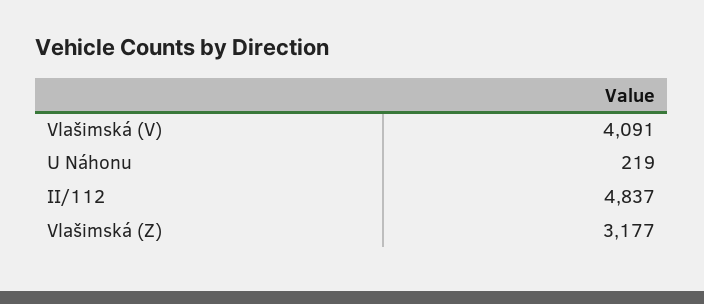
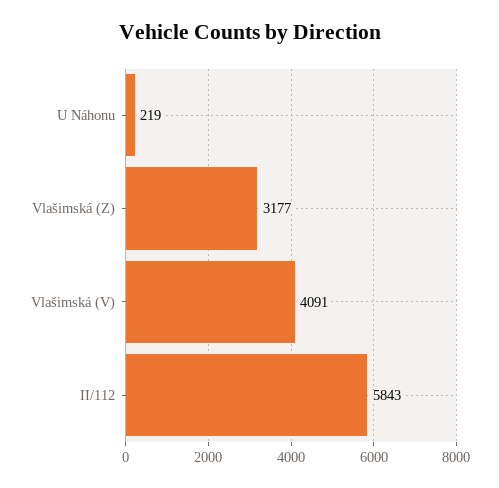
  {
    "Vlašimská (V)": 4091,
    "U Náhonu": 219,
-   "II/112": 4837,
+   "II/112": 5843,
    "Vlašimská (Z)": 3177
  }

